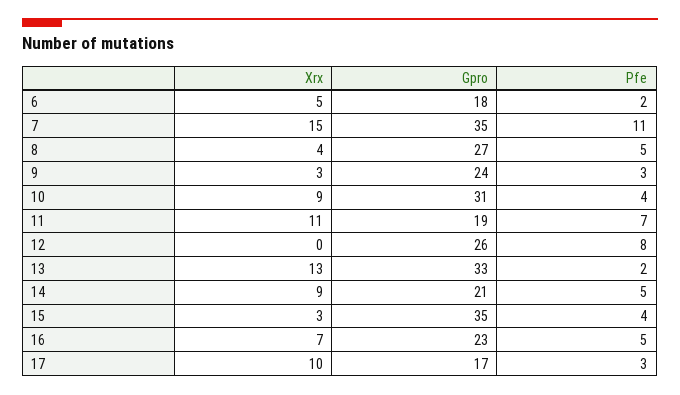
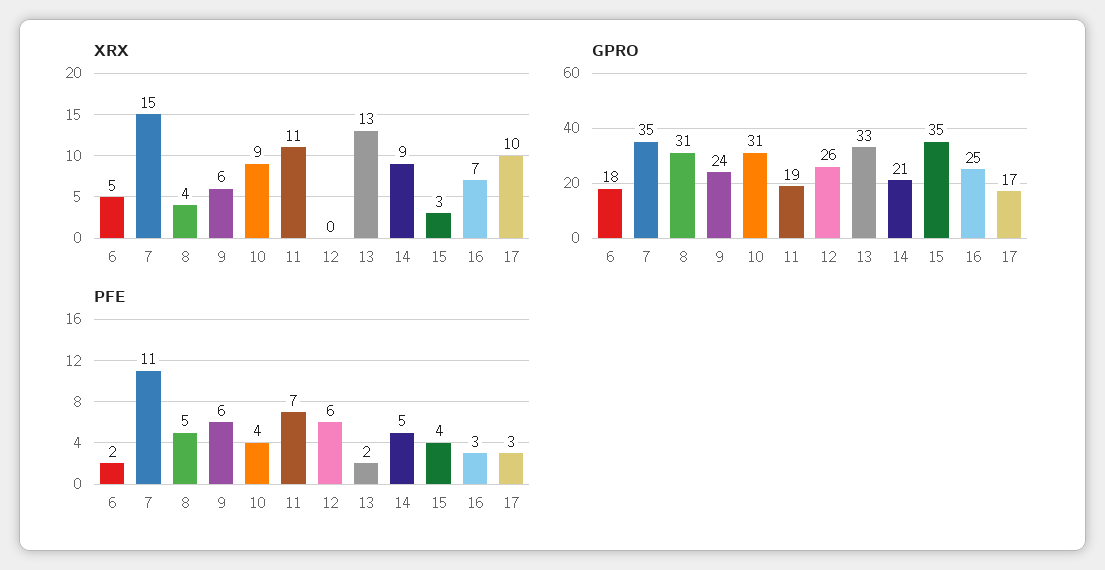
  {
    "Xrx": {
      "6": 5,
      "7": 15,
      "8": 4,
-     "9": 3,
+     "9": 6,
      "10": 9,
      "11": 11,
      "12": 0,
      "13": 13,
      "14": 9,
      "15": 3,
      "16": 7,
      "17": 10
    },
    "Gpro": {
      "6": 18,
      "7": 35,
-     "8": 27,
+     "8": 31,
      "9": 24,
      "10": 31,
      "11": 19,
      "12": 26,
      "13": 33,
      "14": 21,
      "15": 35,
-     "16": 23,
+     "16": 25,
      "17": 17
    },
    "Pfe": {
      "6": 2,
      "7": 11,
      "8": 5,
-     "9": 3,
+     "9": 6,
      "10": 4,
      "11": 7,
-     "12": 8,
+     "12": 6,
      "13": 2,
      "14": 5,
      "15": 4,
-     "16": 5,
+     "16": 3,
      "17": 3
    }
  }

